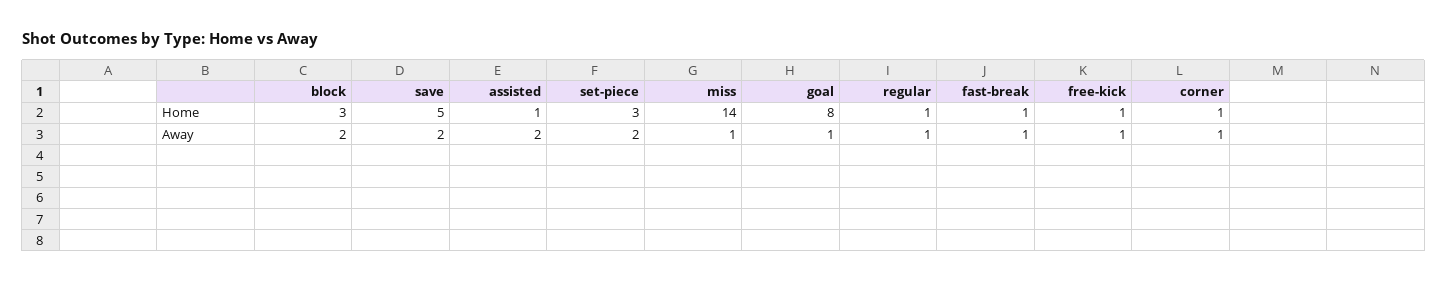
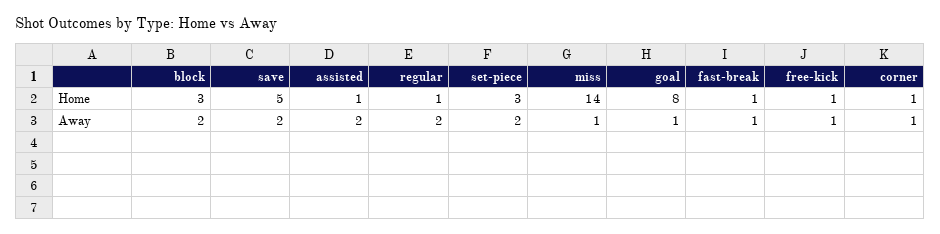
  {
    "block": {
      "Home": 3,
      "Away": 2
    },
    "save": {
      "Home": 5,
      "Away": 2
    },
    "assisted": {
      "Home": 1,
      "Away": 2
    },
    "set-piece": {
      "Home": 3,
      "Away": 2
    },
    "miss": {
      "Home": 14,
      "Away": 1
    },
    "goal": {
      "Home": 8,
      "Away": 1
    },
    "regular": {
      "Home": 1,
-     "Away": 1
+     "Away": 2
    },
    "fast-break": {
      "Home": 1,
      "Away": 1
    },
    "free-kick": {
      "Home": 1,
      "Away": 1
    },
    "corner": {
      "Home": 1,
      "Away": 1
    }
  }

